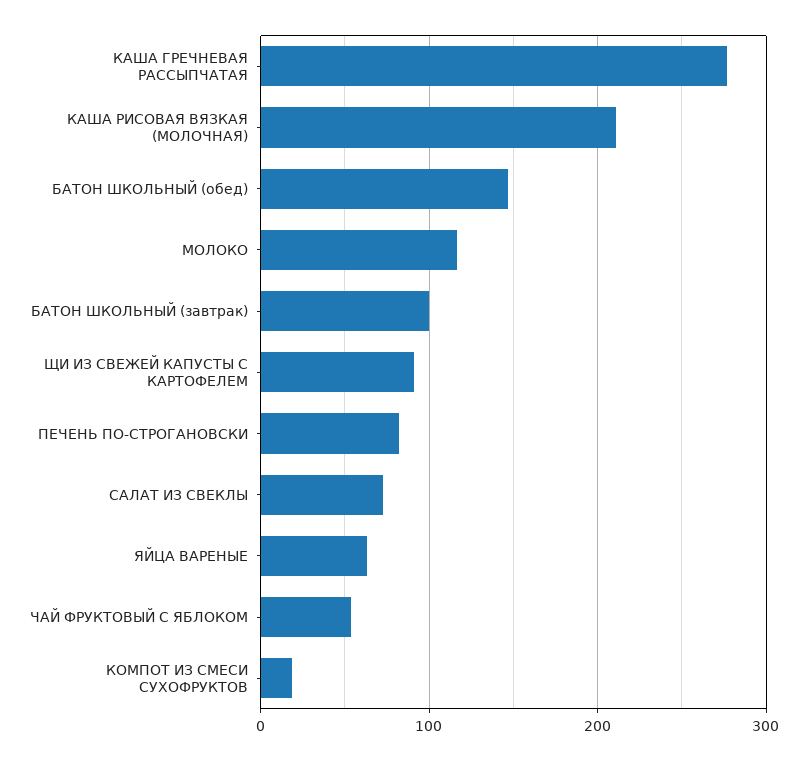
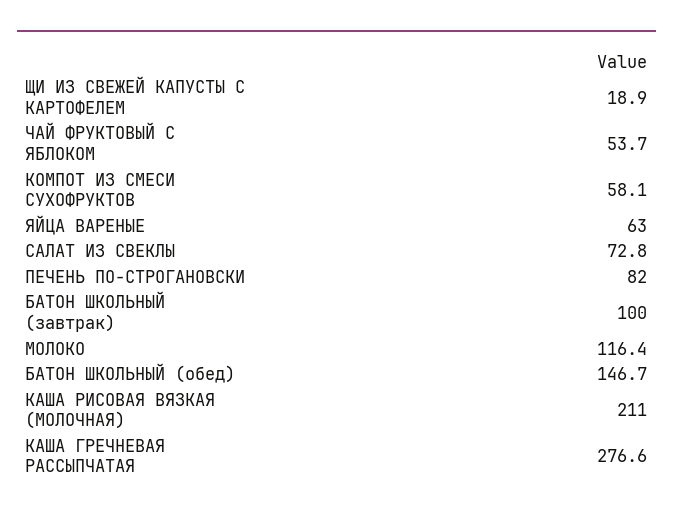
  {
    "КАША ГРЕЧНЕВАЯ РАССЫПЧАТАЯ": 276.6,
    "КАША РИСОВАЯ ВЯЗКАЯ (МОЛОЧНАЯ)": 211,
    "БАТОН ШКОЛЬНЫЙ (обед)": 146.7,
    "МОЛОКО": 116.4,
    "БАТОН ШКОЛЬНЫЙ (завтрак)": 100,
-   "ЩИ ИЗ СВЕЖЕЙ КАПУСТЫ С КАРТОФЕЛЕМ": 90,
+   "ЩИ ИЗ СВЕЖЕЙ КАПУСТЫ С КАРТОФЕЛЕМ": 18.9,
    "ПЕЧЕНЬ ПО-СТРОГАНОВСКИ": 82,
    "САЛАТ ИЗ СВЕКЛЫ": 72.8,
    "ЯЙЦА ВАРЕНЫЕ": 63,
    "ЧАЙ ФРУКТОВЫЙ С ЯБЛОКОМ": 53.7,
-   "КОМПОТ ИЗ СМЕСИ СУХОФРУКТОВ": 20
+   "КОМПОТ ИЗ СМЕСИ СУХОФРУКТОВ": 58.1
  }

